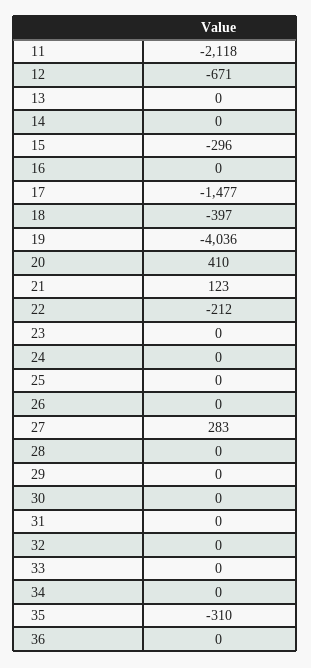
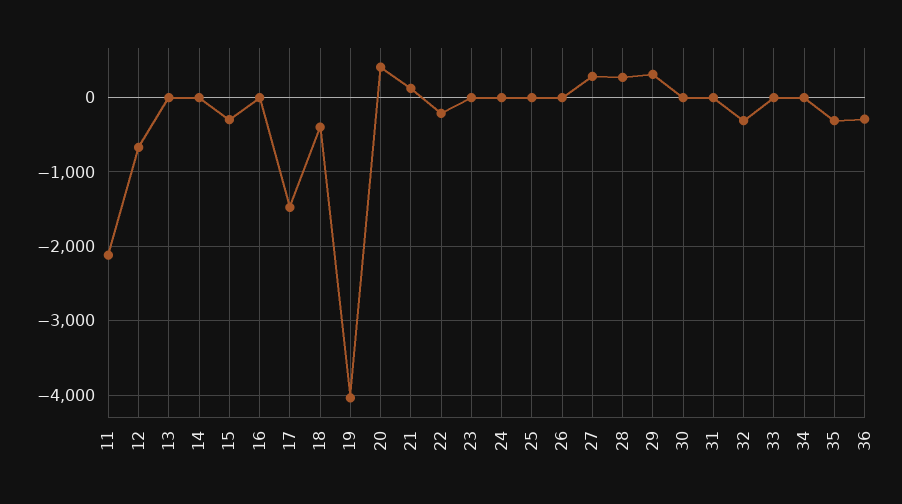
  {
    "11": -2118,
    "12": -671,
    "13": 0,
    "14": 0,
    "15": -296,
    "16": 0,
    "17": -1477,
    "18": -397,
    "19": -4036,
    "20": 410,
    "21": 123,
    "22": -212,
    "23": 0,
    "24": 0,
    "25": 0,
    "26": 0,
    "27": 283,
-   "28": 0,
+   "28": 300,
-   "29": 0,
+   "29": 300,
    "30": 0,
    "31": 0,
-   "32": 0,
+   "32": -300,
    "33": 0,
    "34": 0,
    "35": -310,
-   "36": 0
+   "36": -300
  }

